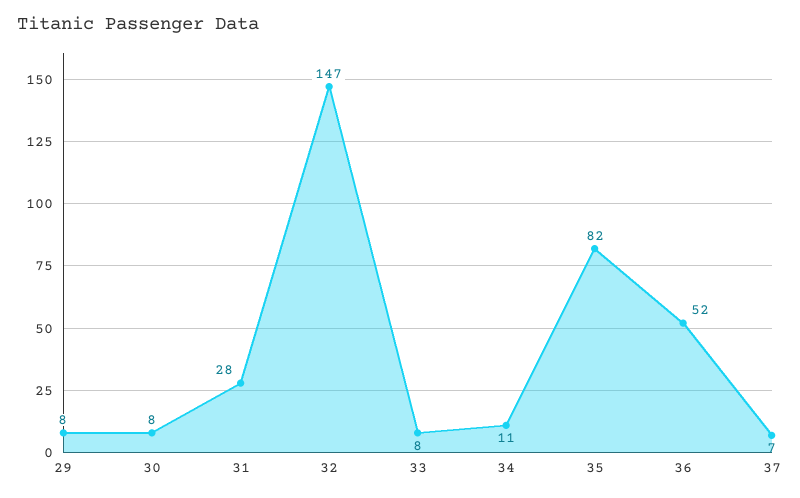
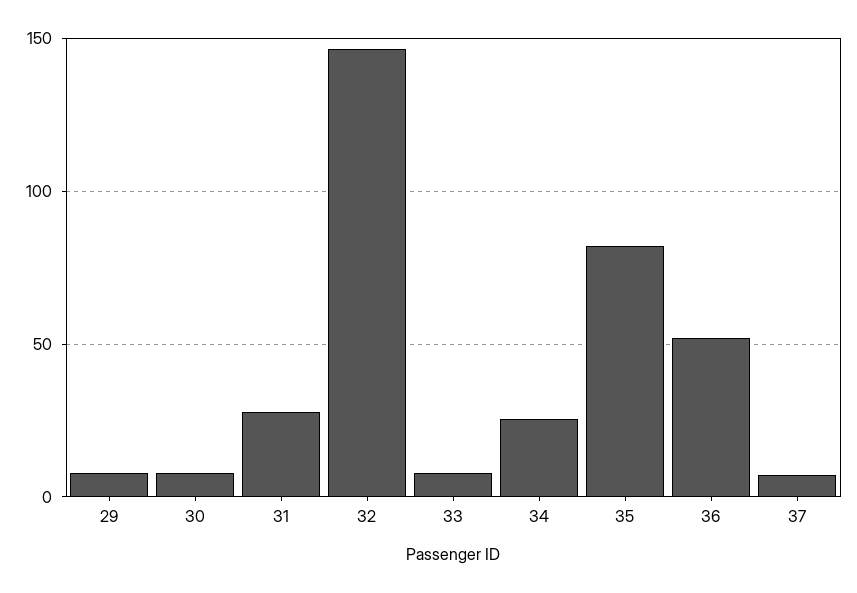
  {
    "29": 8,
    "30": 8,
    "31": 28,
    "32": 147,
    "33": 8,
-   "34": 11,
+   "34": 25,
    "35": 82,
    "36": 52,
    "37": 7
  }

